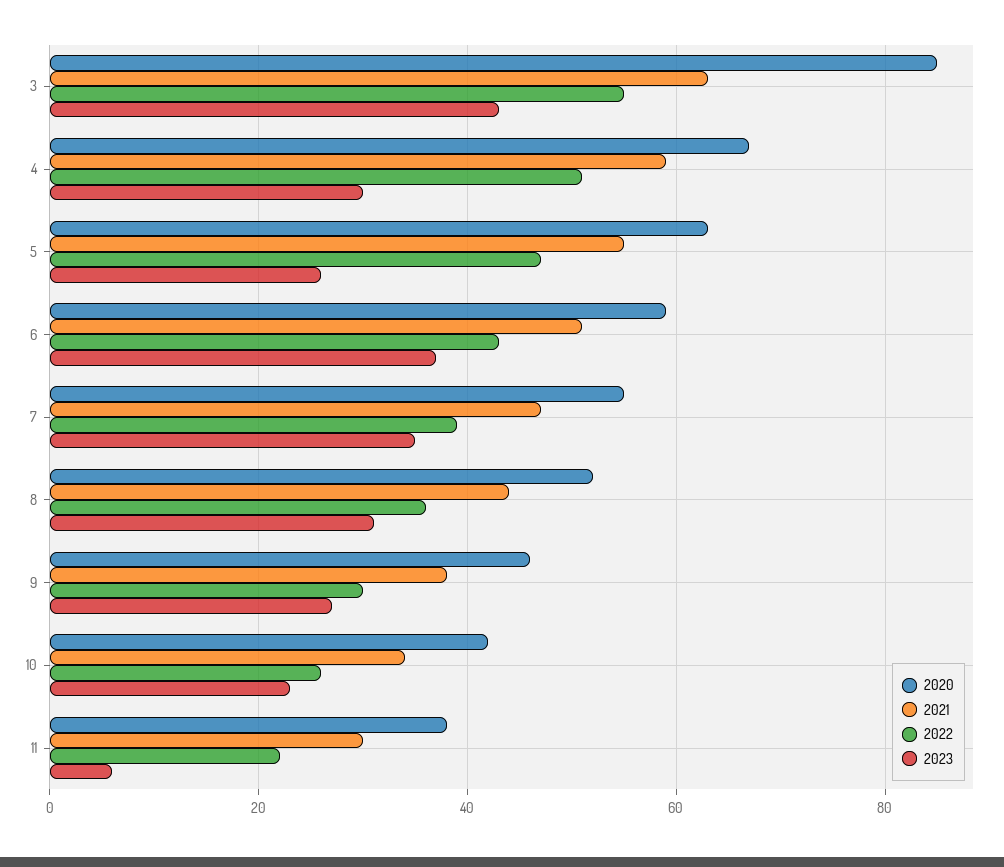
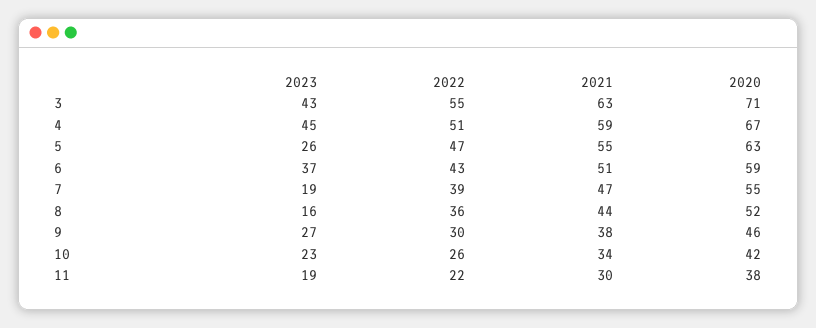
  {
    "2020": {
-     "3": 85,
+     "3": 71,
      "4": 67,
      "5": 63,
      "6": 59,
      "7": 55,
      "8": 52,
      "9": 46,
      "10": 42,
      "11": 38
    },
    "2021": {
      "3": 63,
      "4": 59,
      "5": 55,
      "6": 51,
      "7": 47,
      "8": 44,
      "9": 38,
      "10": 34,
      "11": 30
    },
    "2022": {
      "3": 55,
      "4": 51,
      "5": 47,
      "6": 43,
      "7": 39,
      "8": 36,
      "9": 30,
      "10": 26,
      "11": 22
    },
    "2023": {
      "3": 43,
-     "4": 30,
+     "4": 45,
      "5": 26,
      "6": 37,
-     "7": 35,
+     "7": 19,
-     "8": 30,
+     "8": 16,
      "9": 27,
      "10": 23,
-     "11": 5
+     "11": 19
    }
  }

